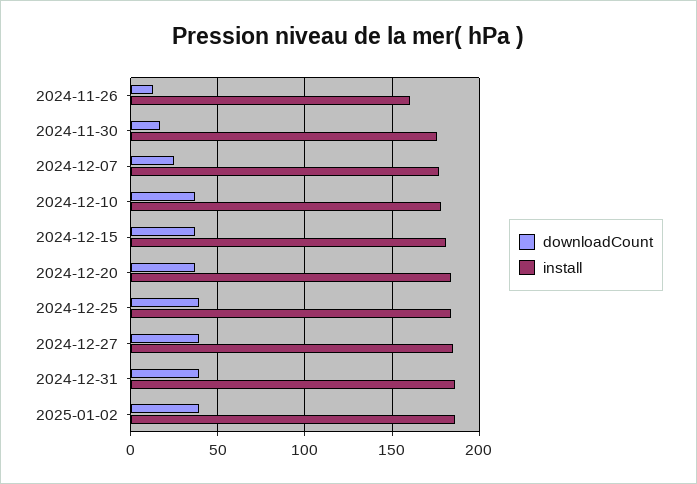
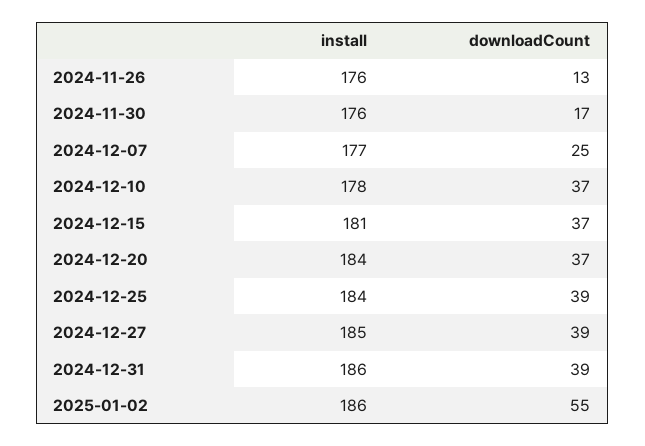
  {
    "downloadCount": {
      "2024-11-26": 13,
      "2024-11-30": 17,
      "2024-12-07": 25,
      "2024-12-10": 37,
      "2024-12-15": 37,
      "2024-12-20": 37,
      "2024-12-25": 39,
      "2024-12-27": 39,
      "2024-12-31": 39,
-     "2025-01-02": 40
+     "2025-01-02": 55
    },
    "install": {
-     "2024-11-26": 160,
+     "2024-11-26": 176,
      "2024-11-30": 176,
      "2024-12-07": 177,
      "2024-12-10": 178,
      "2024-12-15": 181,
      "2024-12-20": 184,
      "2024-12-25": 184,
      "2024-12-27": 185,
      "2024-12-31": 186,
      "2025-01-02": 186
    }
  }

